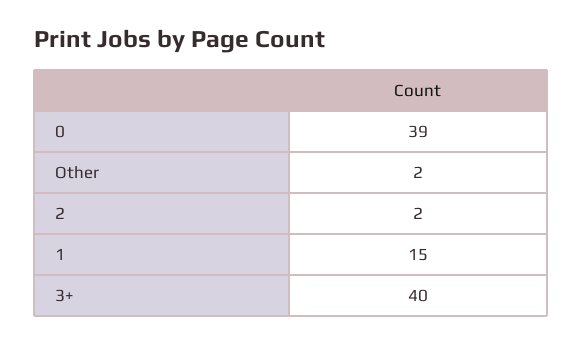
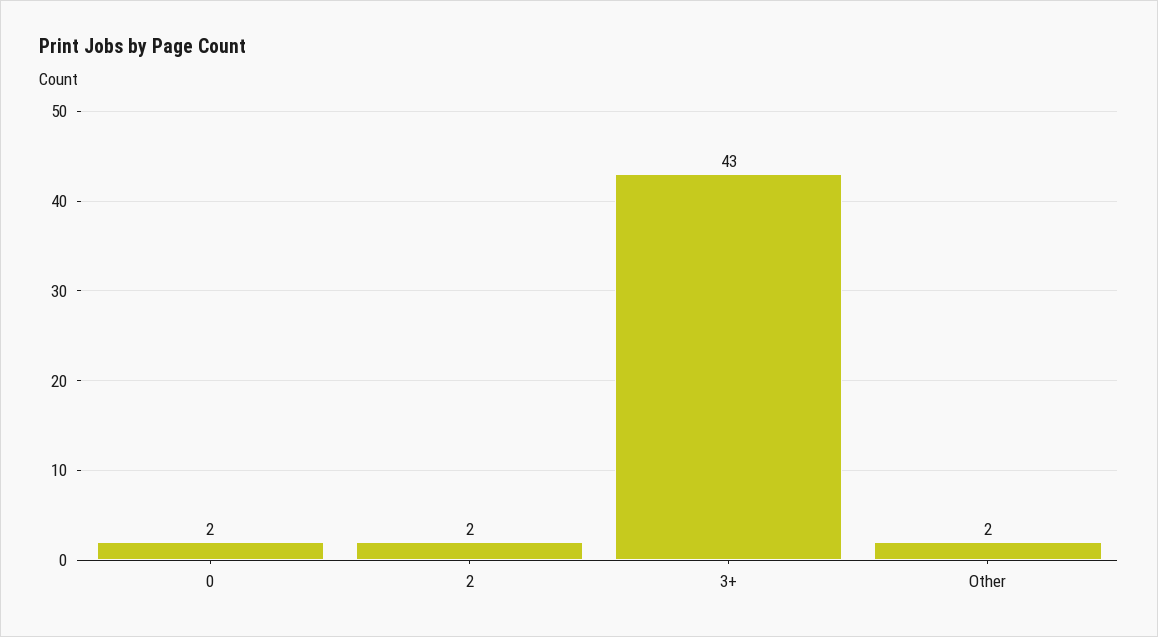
  {
-   "0": 39,
+   "0": 2,
    "Other": 2,
    "2": 2,
-   "1": 15,
-   "3+": 40
+   "3+": 43
  }

